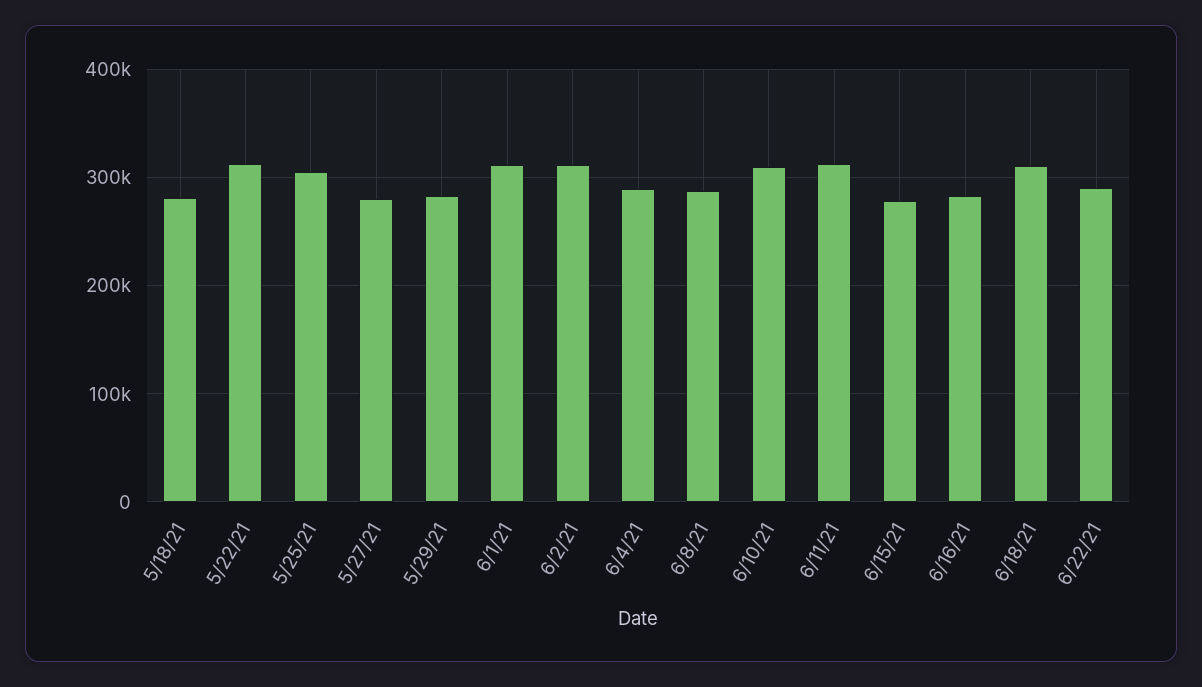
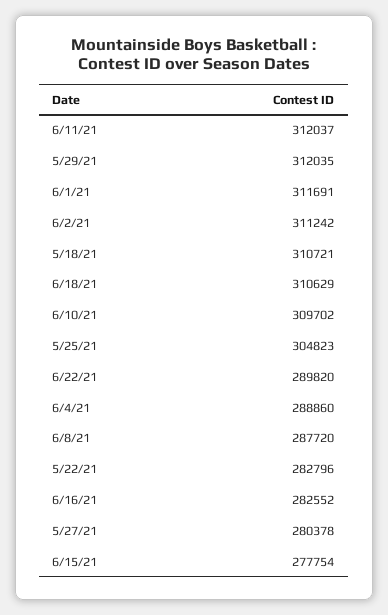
  {
-   "5/18/21": 280000,
+   "5/18/21": 310721,
-   "5/22/21": 310000,
+   "5/22/21": 282796,
    "5/25/21": 304823,
    "5/27/21": 280378,
-   "5/29/21": 280000,
+   "5/29/21": 312035,
    "6/1/21": 311691,
    "6/2/21": 311242,
    "6/4/21": 288860,
    "6/8/21": 287720,
    "6/10/21": 309702,
    "6/11/21": 312037,
    "6/15/21": 277754,
    "6/16/21": 282552,
    "6/18/21": 310629,
    "6/22/21": 289820
  }

